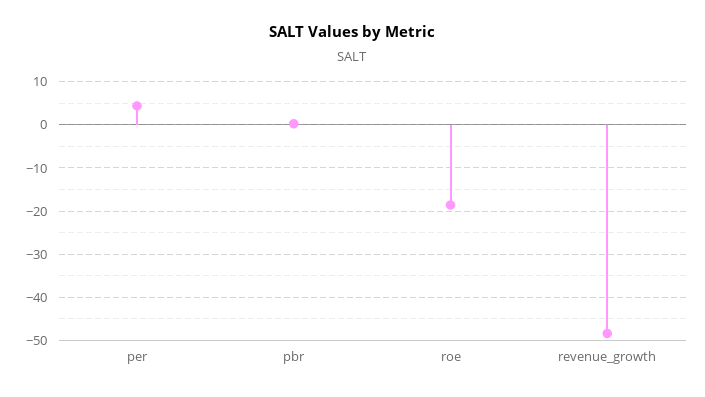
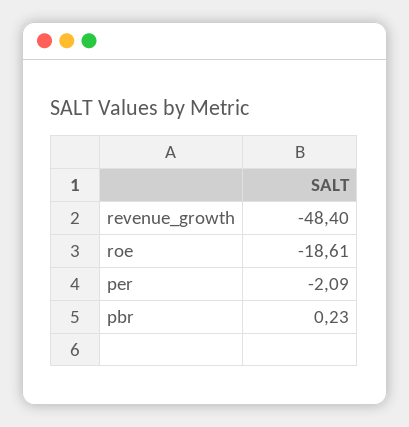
  {
-   "per": 4,
+   "per": -2.09,
    "pbr": 0.23,
    "roe": -18.61,
    "revenue_growth": -48.4
  }

